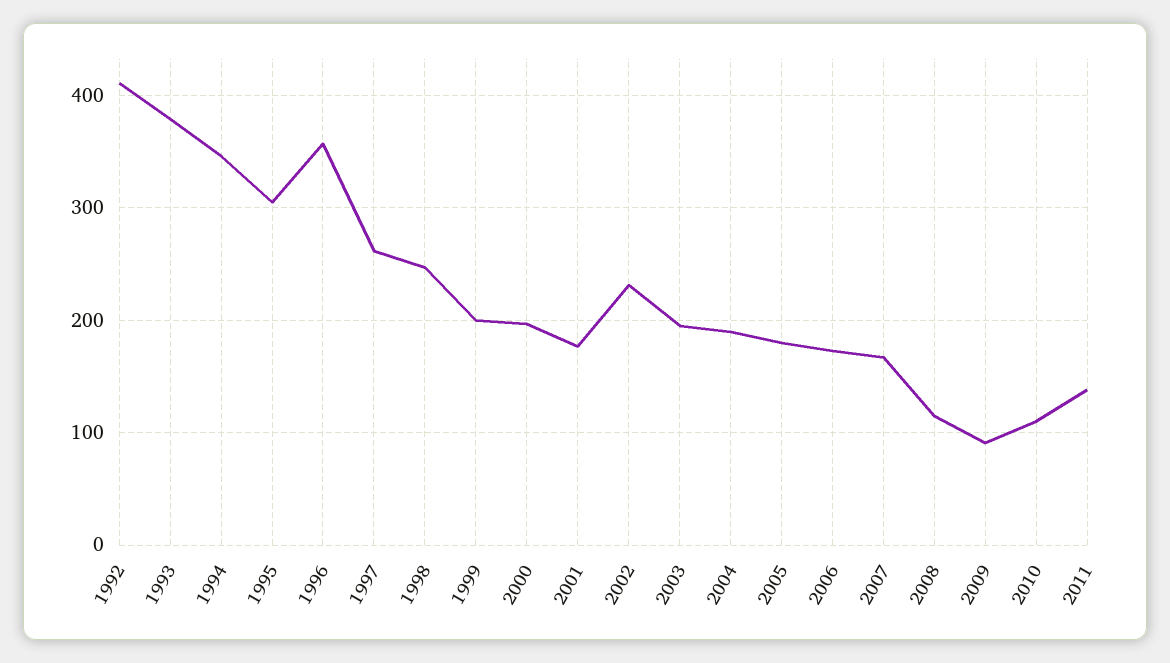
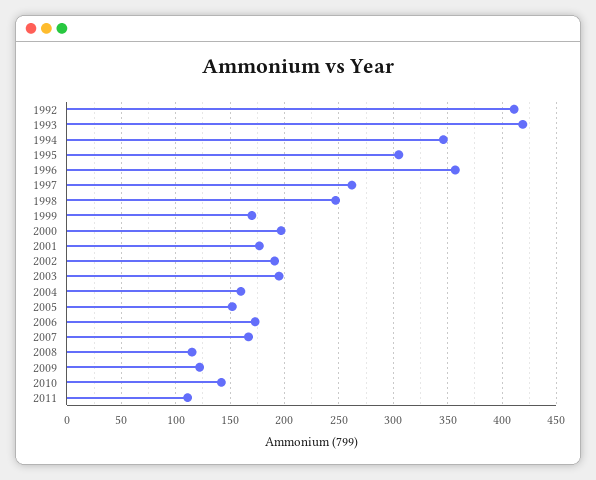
  {
    "1992": 410,
-   "1993": 380,
+   "1993": 420,
    "1994": 350,
    "1995": 310,
    "1996": 360,
    "1997": 260,
    "1998": 250,
-   "1999": 200,
+   "1999": 170,
    "2000": 200,
    "2001": 180,
-   "2002": 230,
+   "2002": 190,
    "2003": 200,
-   "2004": 190,
+   "2004": 160,
-   "2005": 180,
+   "2005": 150,
    "2006": 170,
    "2007": 170,
    "2008": 120,
-   "2009": 90,
+   "2009": 120,
-   "2010": 110,
+   "2010": 140,
-   "2011": 140
+   "2011": 110
  }

